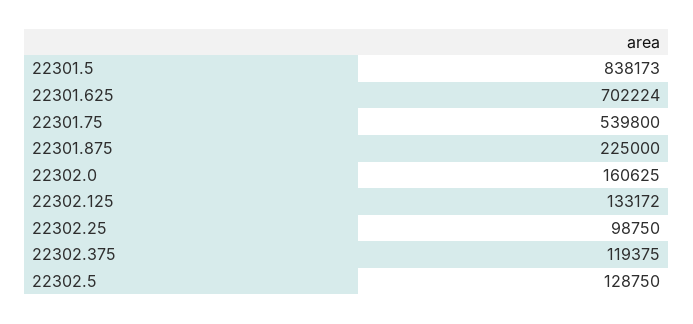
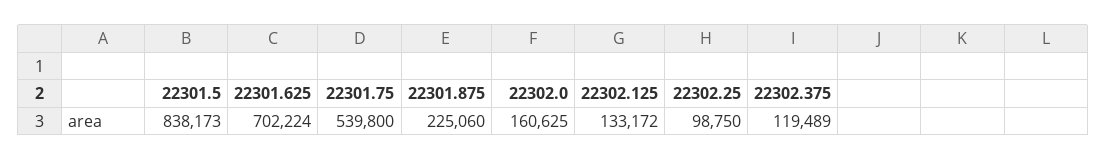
  {
    "22301.5": 838173,
    "22301.625": 702224,
    "22301.75": 539800,
-   "22301.875": 225000,
+   "22301.875": 225060,
    "22302.0": 160625,
    "22302.125": 133172,
    "22302.25": 98750,
-   "22302.375": 119375,
+   "22302.375": 119489
-   "22302.5": 128750
  }

